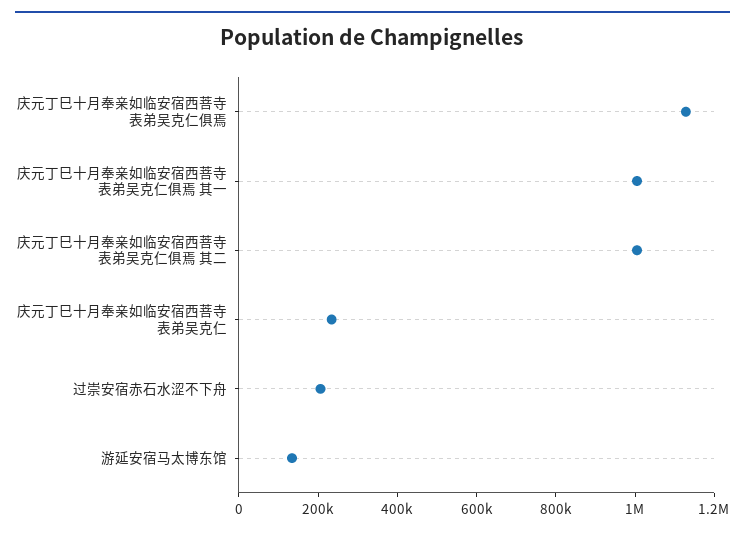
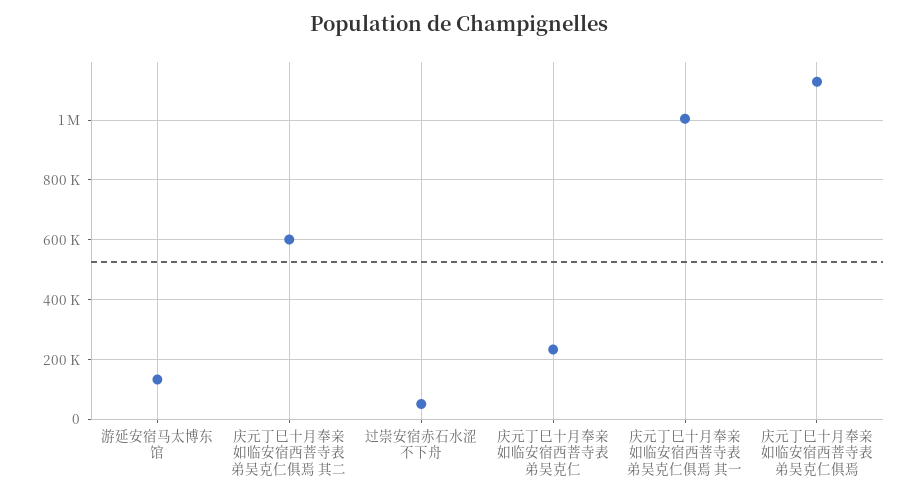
  {
    "庆元丁巳十月奉亲如临安宿西菩寺表弟吴克仁俱焉": 1125000,
    "庆元丁巳十月奉亲如临安宿西菩寺表弟吴克仁俱焉 其一": 1000000,
-   "庆元丁巳十月奉亲如临安宿西菩寺表弟吴克仁俱焉 其二": 1000000,
+   "庆元丁巳十月奉亲如临安宿西菩寺表弟吴克仁俱焉 其二": 600000,
    "庆元丁巳十月奉亲如临安宿西菩寺表弟吴克仁": 225000,
-   "过崇安宿赤石水涩不下舟": 200000,
+   "过崇安宿赤石水涩不下舟": 50000,
    "游延安宿马太博东馆": 125000
  }

